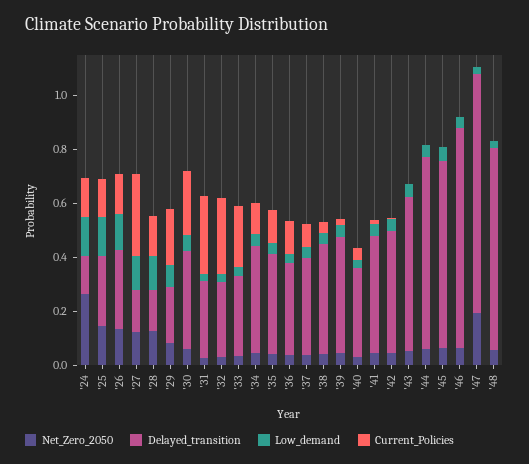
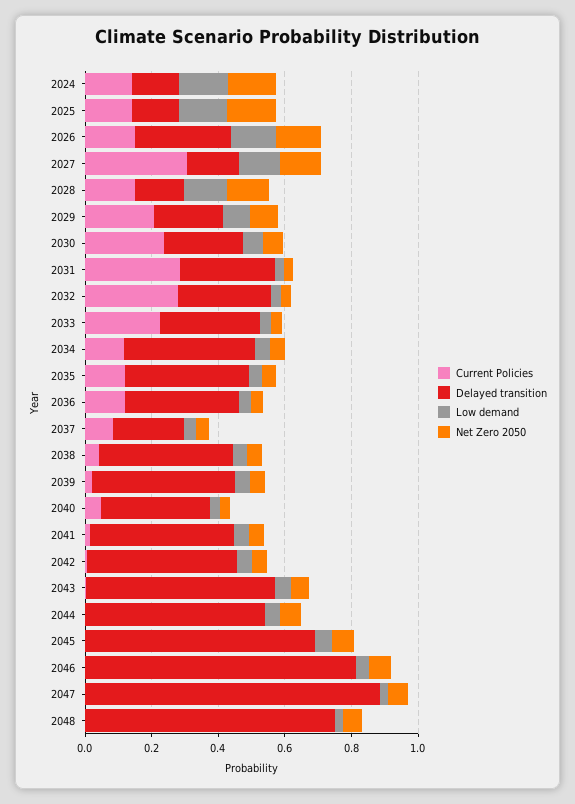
  {
    "Net_Zero_2050": {
-     "'24": 0.25,
+     "'24": 0.15,
      "'25": 0.15,
      "'26": 0.15,
      "'27": 0.1,
      "'28": 0.15,
      "'29": 0.1,
      "'30": 0.05,
      "'31": 0.05,
      "'32": 0.05,
      "'33": 0.05,
      "'34": 0.05,
      "'35": 0.05,
      "'36": 0.05,
      "'37": 0.05,
      "'38": 0.05,
      "'39": 0.05,
      "'40": 0.05,
      "'41": 0.05,
      "'42": 0.05,
      "'43": 0.05,
      "'44": 0.05,
      "'45": 0.05,
      "'46": 0.05,
-     "'47": 0.2,
+     "'47": 0.05,
      "'48": 0.05
    },
    "Delayed_transition": {
      "'24": 0.15,
-     "'25": 0.25,
+     "'25": 0.15,
      "'26": 0.3,
      "'27": 0.15,
      "'28": 0.15,
      "'29": 0.2,
-     "'30": 0.35,
+     "'30": 0.25,
      "'31": 0.3,
      "'32": 0.3,
      "'33": 0.3,
      "'34": 0.4,
      "'35": 0.35,
      "'36": 0.35,
-     "'37": 0.35,
+     "'37": 0.2,
      "'38": 0.4,
      "'39": 0.45,
      "'40": 0.35,
      "'41": 0.45,
      "'42": 0.45,
      "'43": 0.55,
-     "'44": 0.7,
+     "'44": 0.55,
      "'45": 0.7,
      "'46": 0.8,
      "'47": 0.9,
      "'48": 0.75
    },
    "Low_demand": {
      "'24": 0.15,
      "'25": 0.15,
      "'26": 0.15,
      "'27": 0.1,
      "'28": 0.15,
      "'29": 0.1,
      "'30": 0.05,
      "'31": 0.05,
      "'32": 0.05,
      "'33": 0.05,
      "'34": 0.05,
      "'35": 0.05,
      "'36": 0.05,
      "'37": 0.05,
      "'38": 0.05,
      "'39": 0.05,
      "'40": 0.05,
      "'41": 0.05,
      "'42": 0.05,
      "'43": 0.05,
      "'44": 0.05,
      "'45": 0.05,
      "'46": 0.05,
      "'47": 0.05,
      "'48": 0.05
    },
    "Current_Policies": {
      "'24": 0.15,
      "'25": 0.15,
      "'26": 0.15,
      "'27": 0.3,
      "'28": 0.15,
      "'29": 0.2,
      "'30": 0.25,
      "'31": 0.3,
      "'32": 0.3,
      "'33": 0.25,
      "'34": 0.1,
      "'35": 0.1,
      "'36": 0.1,
      "'37": 0.1,
      "'38": 0.05,
      "'39": 0,
      "'40": 0.05,
      "'41": 0,
      "'42": 0,
      "'43": 0,
      "'44": 0,
      "'45": 0,
      "'46": 0,
      "'47": 0,
      "'48": 0
    }
  }

